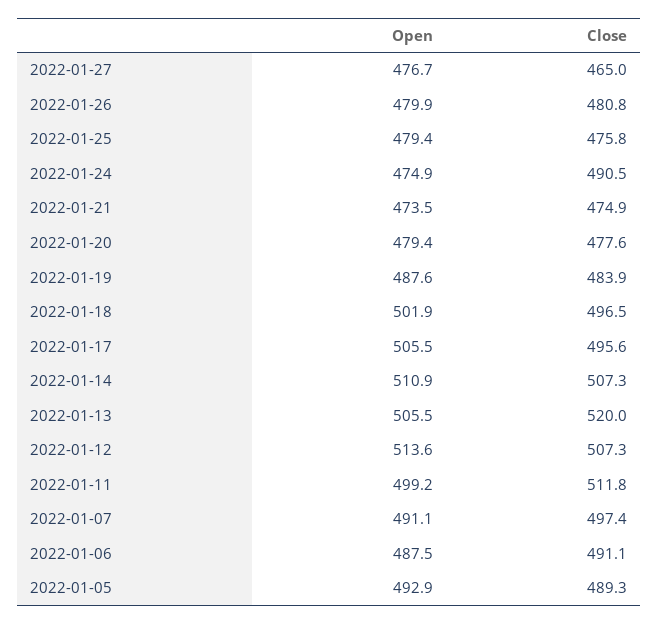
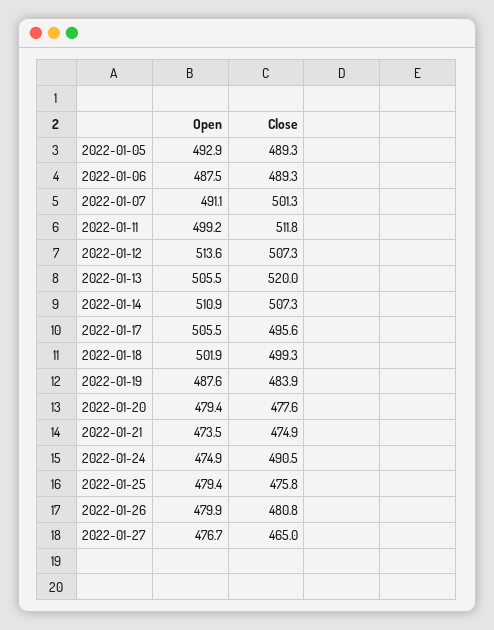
  {
    "Open": {
      "2022-01-27": 476.7,
      "2022-01-26": 479.9,
      "2022-01-25": 479.4,
      "2022-01-24": 474.9,
      "2022-01-21": 473.5,
      "2022-01-20": 479.4,
      "2022-01-19": 487.6,
      "2022-01-18": 501.9,
      "2022-01-17": 505.5,
      "2022-01-14": 510.9,
      "2022-01-13": 505.5,
      "2022-01-12": 513.6,
      "2022-01-11": 499.2,
      "2022-01-07": 491.1,
      "2022-01-06": 487.5,
      "2022-01-05": 492.9
    },
    "Close": {
      "2022-01-27": 465,
      "2022-01-26": 480.8,
      "2022-01-25": 475.8,
      "2022-01-24": 490.5,
      "2022-01-21": 474.9,
      "2022-01-20": 477.6,
      "2022-01-19": 483.9,
-     "2022-01-18": 496.5,
+     "2022-01-18": 499.3,
      "2022-01-17": 495.6,
      "2022-01-14": 507.3,
      "2022-01-13": 520,
      "2022-01-12": 507.3,
      "2022-01-11": 511.8,
-     "2022-01-07": 497.4,
+     "2022-01-07": 501.3,
-     "2022-01-06": 491.1,
+     "2022-01-06": 489.3,
      "2022-01-05": 489.3
    }
  }

